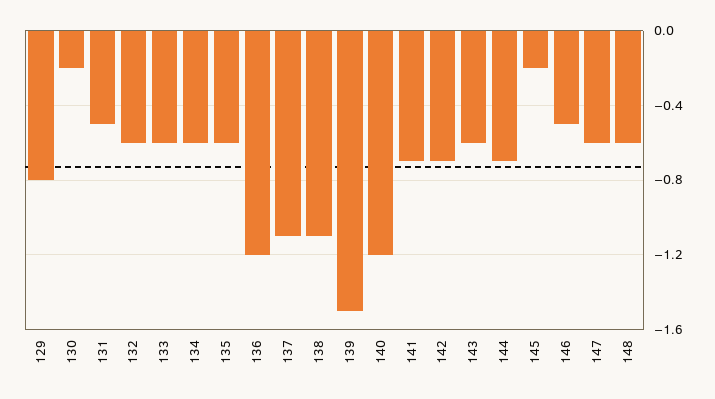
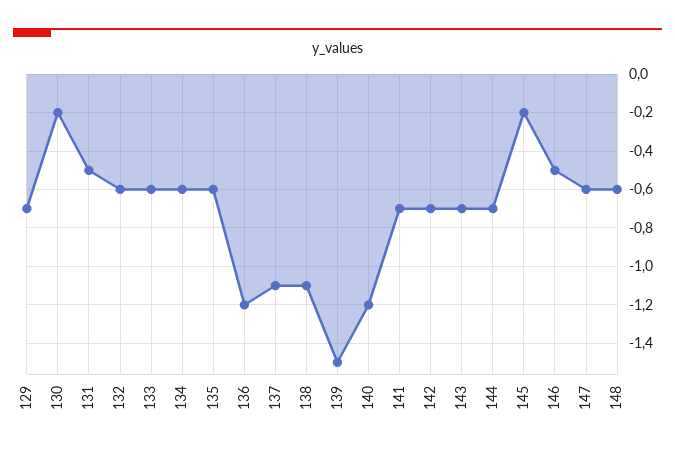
  {
-   "129": -0.8,
+   "129": -0.7,
    "130": -0.2,
    "131": -0.5,
    "132": -0.6,
    "133": -0.6,
    "134": -0.6,
    "135": -0.6,
    "136": -1.2,
    "137": -1.1,
    "138": -1.1,
    "139": -1.5,
    "140": -1.2,
    "141": -0.7,
    "142": -0.7,
-   "143": -0.6,
+   "143": -0.7,
    "144": -0.7,
    "145": -0.2,
    "146": -0.5,
    "147": -0.6,
    "148": -0.6
  }

